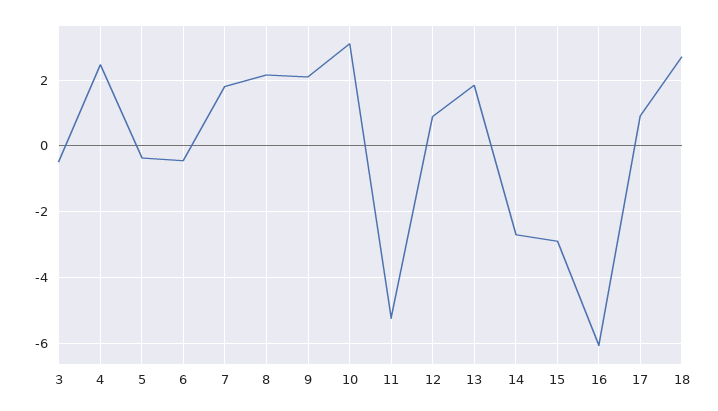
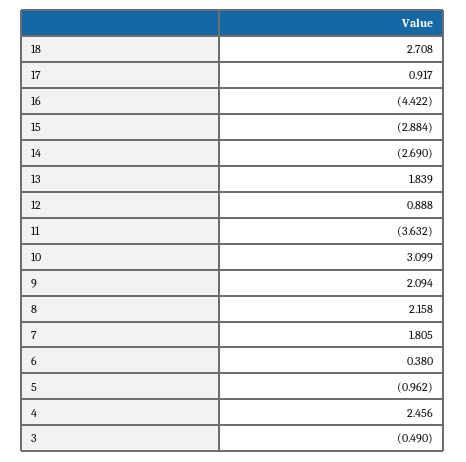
  {
    "3": -0.49,
    "4": 2.456,
-   "5": -0.4,
+   "5": -0.962,
-   "6": -0.4,
+   "6": 0.38,
    "7": 1.805,
    "8": 2.158,
    "9": 2.094,
    "10": 3.099,
-   "11": -5.2,
+   "11": -3.632,
    "12": 0.888,
    "13": 1.839,
    "14": -2.69,
    "15": -2.884,
-   "16": -6,
+   "16": -4.422,
    "17": 0.917,
    "18": 2.708
  }

